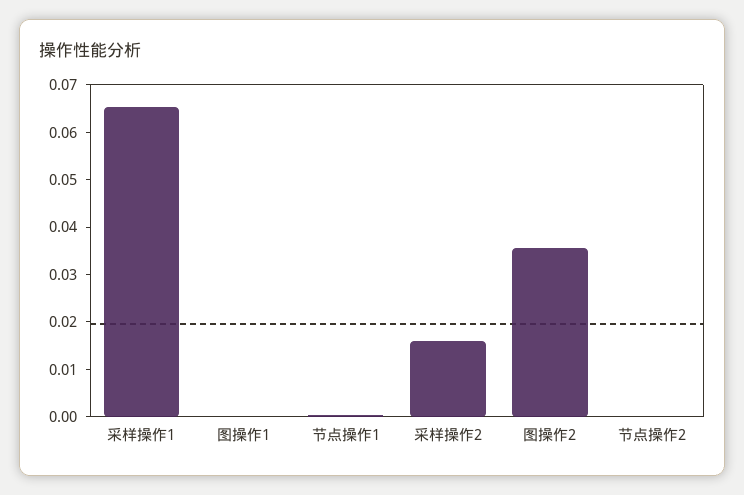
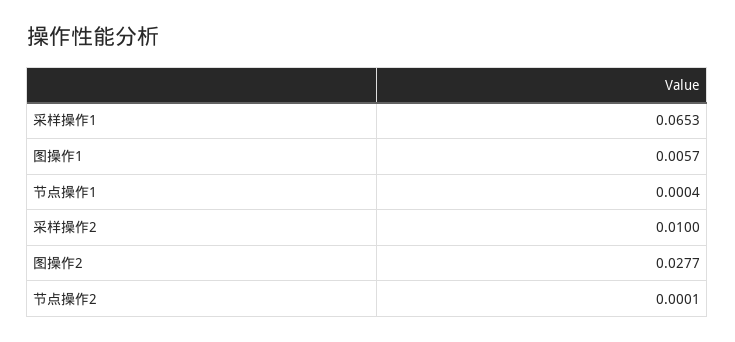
  {
    "采样操作1": 0.0653,
-   "图操作1": 0,
+   "图操作1": 0.0057,
    "节点操作1": 0.0004,
-   "采样操作2": 0.016,
+   "采样操作2": 0.01,
-   "图操作2": 0.036,
+   "图操作2": 0.0277,
    "节点操作2": 0.0001
  }

